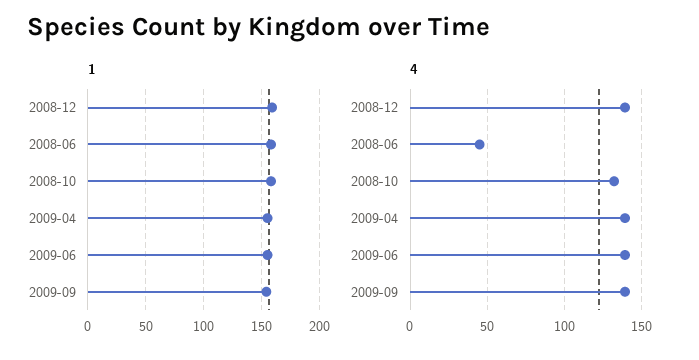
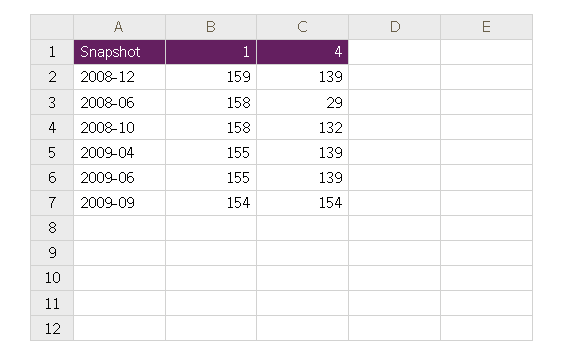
  {
    "1": {
      "2008-12": 159,
      "2008-06": 158,
      "2008-10": 158,
      "2009-04": 155,
      "2009-06": 155,
      "2009-09": 154
    },
    "4": {
      "2008-12": 139,
-     "2008-06": 45,
+     "2008-06": 29,
      "2008-10": 132,
      "2009-04": 139,
      "2009-06": 139,
-     "2009-09": 140
+     "2009-09": 154
    }
  }

